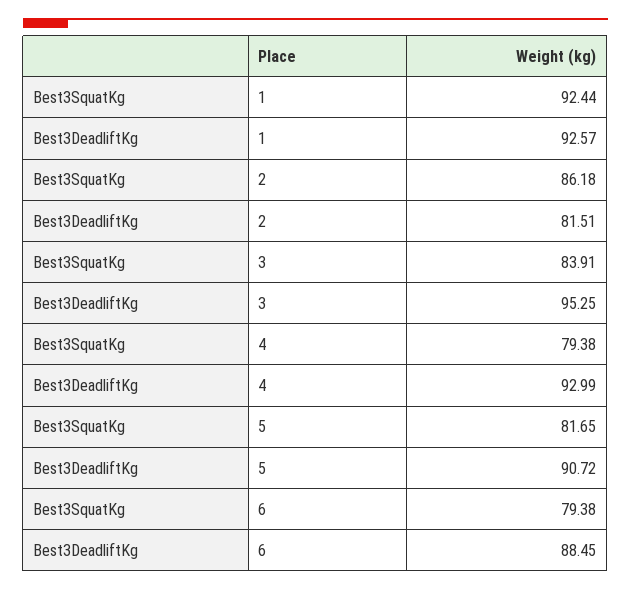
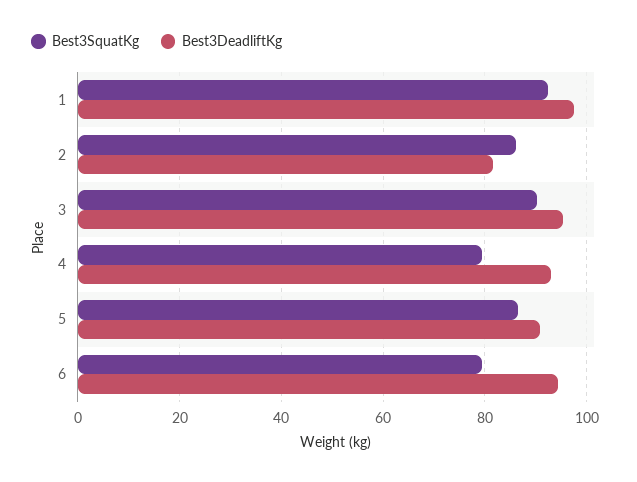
  {
    "Best3SquatKg": {
      "1": 92.44,
      "2": 86.18,
-     "3": 83.91,
+     "3": 90,
      "4": 79.38,
-     "5": 81.65,
+     "5": 86,
      "6": 79.38
    },
    "Best3DeadliftKg": {
-     "1": 92.57,
+     "1": 98,
      "2": 81.51,
      "3": 95.25,
      "4": 92.99,
      "5": 90.72,
-     "6": 88.45
+     "6": 94
    }
  }

